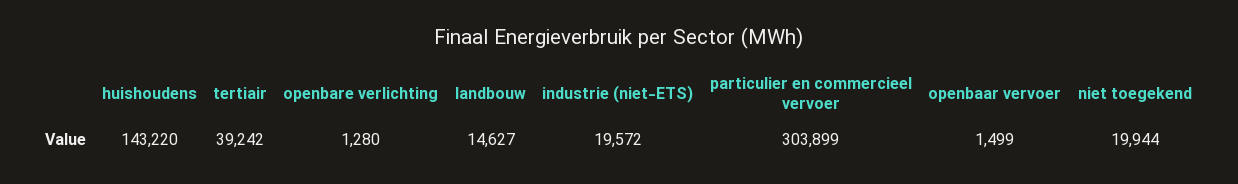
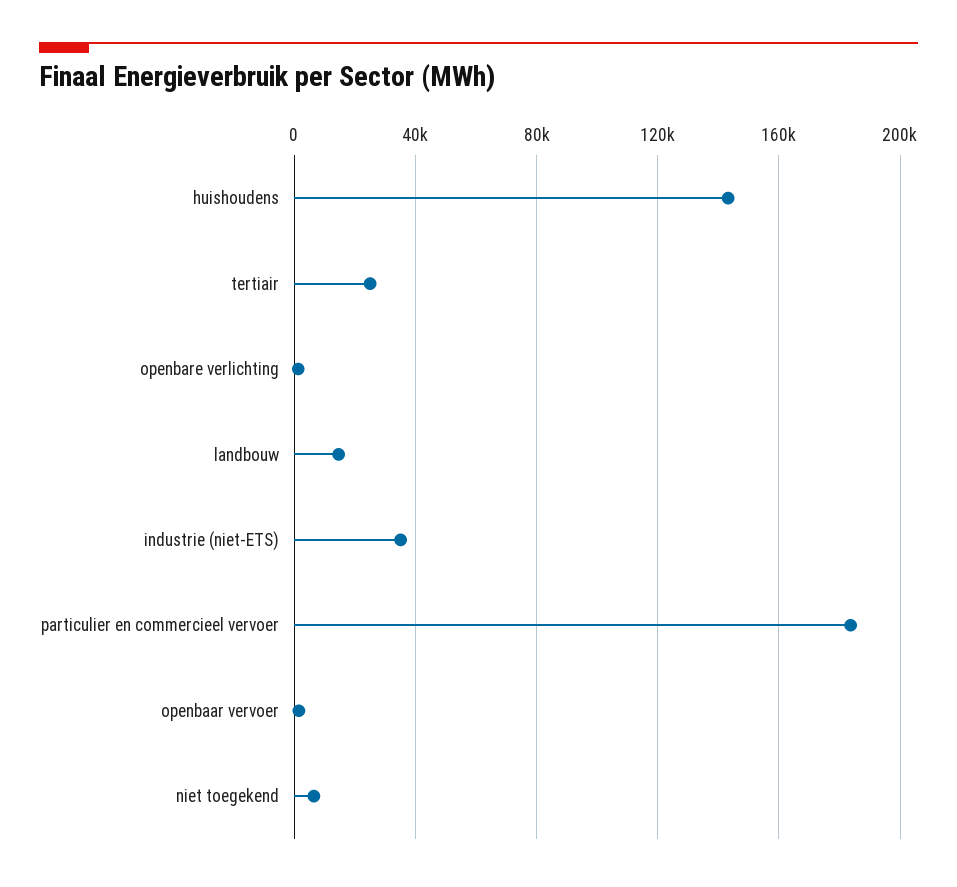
  {
    "huishoudens": 143220,
-   "tertiair": 39242,
+   "tertiair": 25000,
    "openbare verlichting": 1280,
    "landbouw": 14627,
-   "industrie (niet-ETS)": 19572,
+   "industrie (niet-ETS)": 35000,
-   "particulier en commercieel vervoer": 303899,
+   "particulier en commercieel vervoer": 185000,
    "openbaar vervoer": 1499,
-   "niet toegekend": 19944
+   "niet toegekend": 5000
  }

